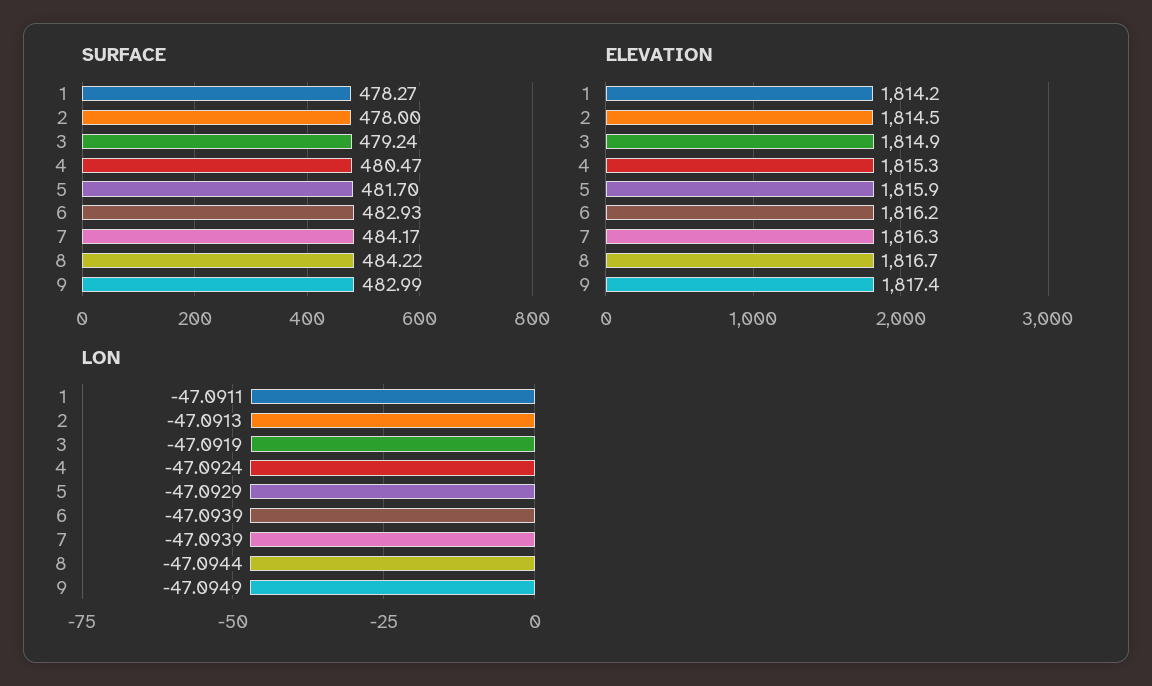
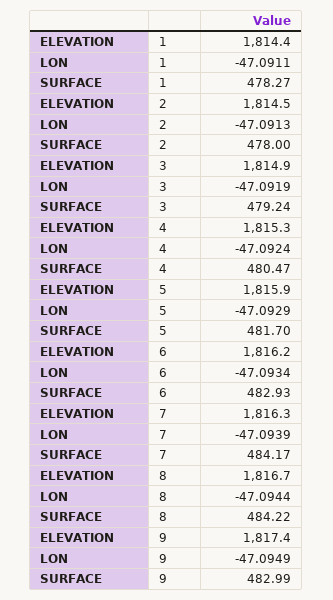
  {
    "SURFACE": {
      "1": 478.27,
      "2": 478,
      "3": 479.24,
      "4": 480.47,
      "5": 481.7,
      "6": 482.93,
      "7": 484.17,
      "8": 484.22,
      "9": 482.99
    },
    "ELEVATION": {
-     "1": 1814.2,
+     "1": 1814.4,
      "2": 1814.5,
      "3": 1814.9,
      "4": 1815.3,
      "5": 1815.9,
      "6": 1816.2,
      "7": 1816.3,
      "8": 1816.7,
      "9": 1817.4
    },
    "LON": {
      "1": -47.0911,
      "2": -47.0913,
      "3": -47.0919,
      "4": -47.0924,
      "5": -47.0929,
-     "6": -47.0939,
+     "6": -47.0934,
      "7": -47.0939,
      "8": -47.0944,
      "9": -47.0949
    }
  }

